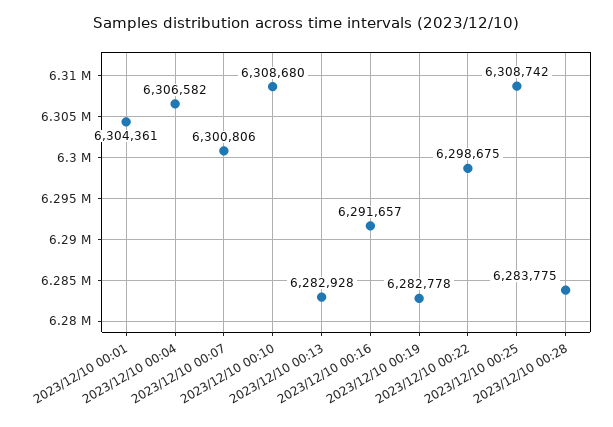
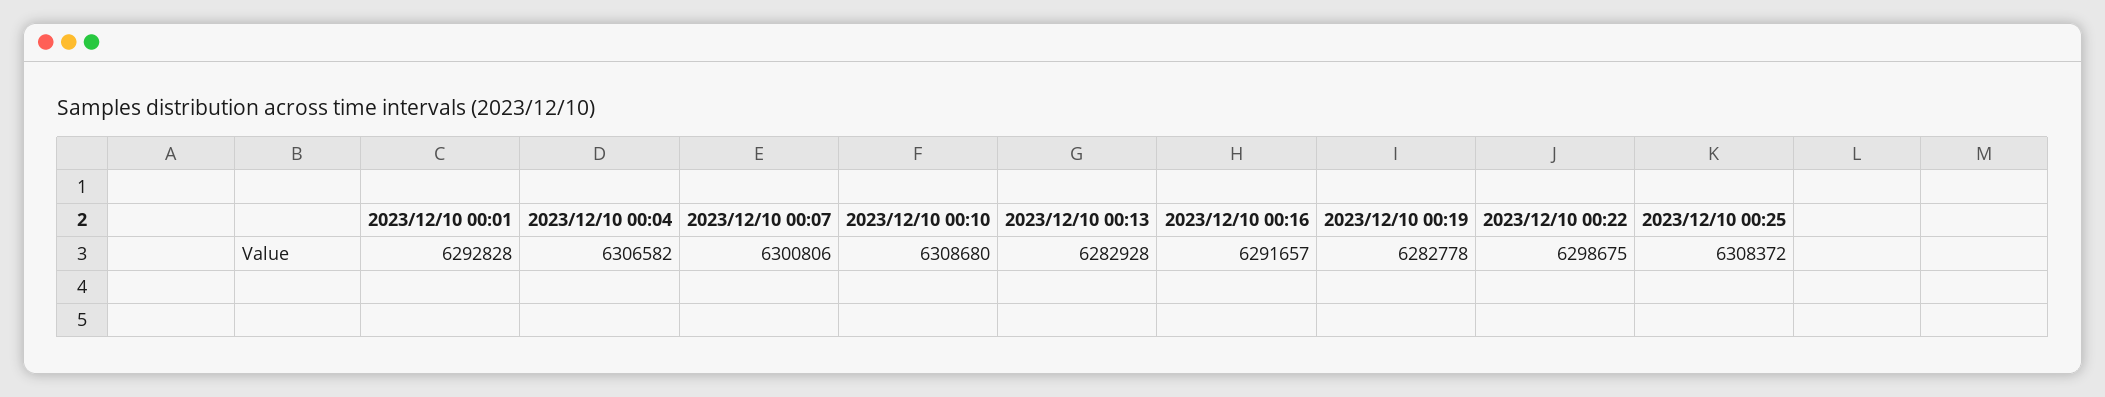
  {
-   "2023/12/10 00:01": 6304361,
+   "2023/12/10 00:01": 6292828,
    "2023/12/10 00:04": 6306582,
    "2023/12/10 00:07": 6300806,
    "2023/12/10 00:10": 6308680,
    "2023/12/10 00:13": 6282928,
    "2023/12/10 00:16": 6291657,
    "2023/12/10 00:19": 6282778,
    "2023/12/10 00:22": 6298675,
-   "2023/12/10 00:25": 6308742,
+   "2023/12/10 00:25": 6308372
-   "2023/12/10 00:28": 6283775
  }

